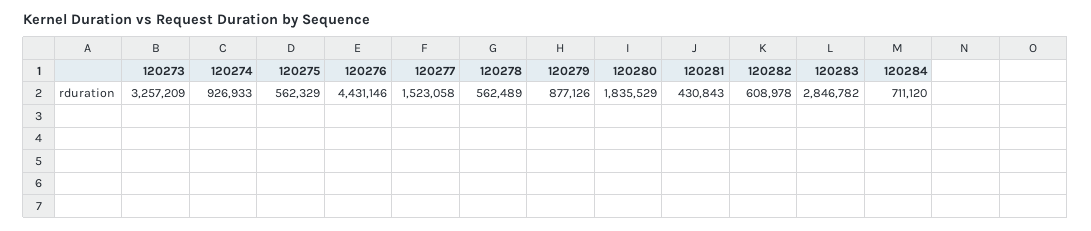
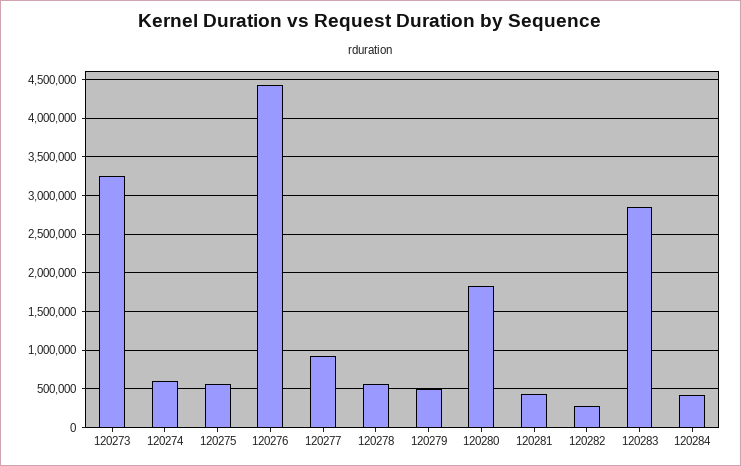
  {
    "120273": 3257209,
-   "120274": 926933,
+   "120274": 600000,
    "120275": 562329,
    "120276": 4431146,
-   "120277": 1523058,
+   "120277": 900000,
    "120278": 562489,
-   "120279": 877126,
+   "120279": 500000,
    "120280": 1835529,
    "120281": 430843,
-   "120282": 608978,
+   "120282": 300000,
    "120283": 2846782,
-   "120284": 711120
+   "120284": 400000
  }

